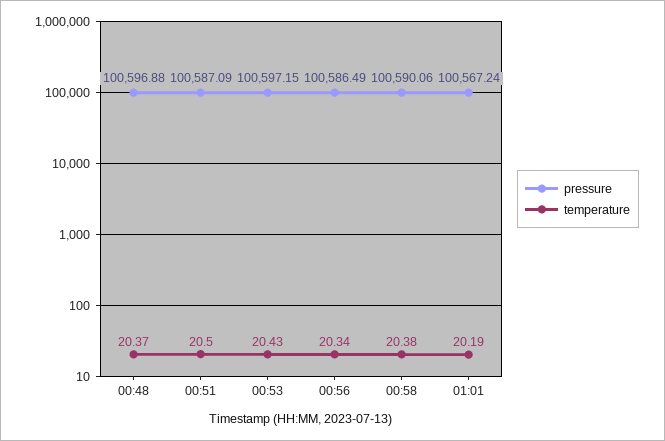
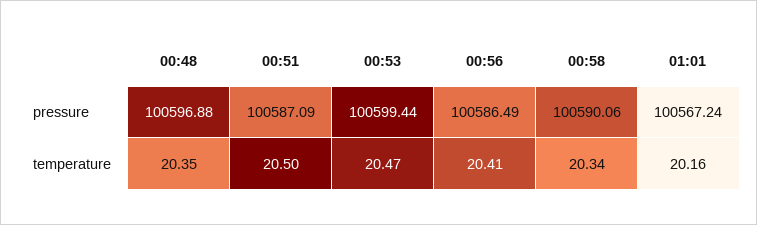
  {
    "pressure": {
      "00:48": 100596.88,
      "00:51": 100587.09,
-     "00:53": 100597.15,
+     "00:53": 100599.44,
      "00:56": 100586.49,
      "00:58": 100590.06,
      "01:01": 100567.24
    },
    "temperature": {
-     "00:48": 20.37,
+     "00:48": 20.35,
      "00:51": 20.5,
-     "00:53": 20.43,
+     "00:53": 20.47,
-     "00:56": 20.34,
+     "00:56": 20.41,
-     "00:58": 20.38,
+     "00:58": 20.34,
-     "01:01": 20.19
+     "01:01": 20.16
    }
  }

